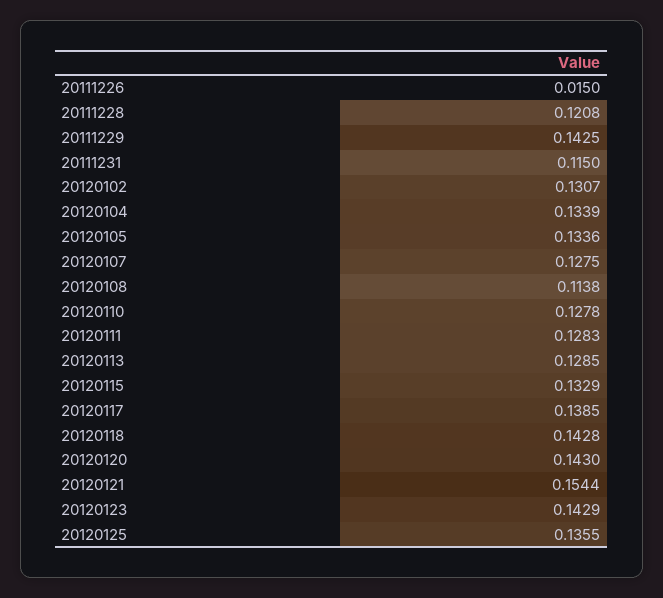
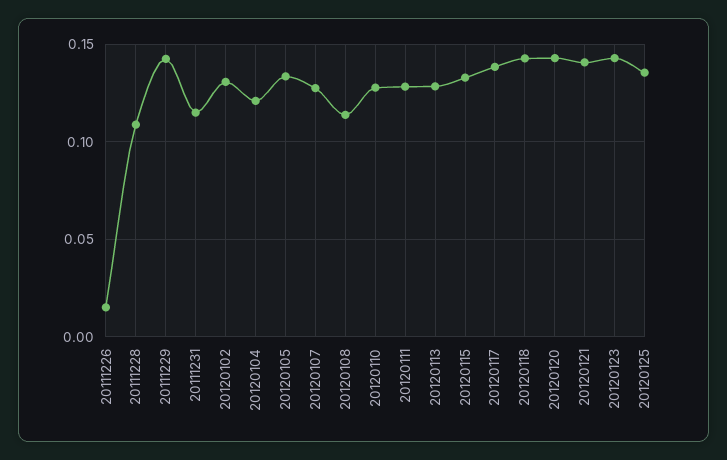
  {
    "20111226": 0.015,
-   "20111228": 0.1208,
+   "20111228": 0.11,
    "20111229": 0.1425,
    "20111231": 0.115,
    "20120102": 0.1307,
-   "20120104": 0.1339,
+   "20120104": 0.12,
    "20120105": 0.1336,
    "20120107": 0.1275,
    "20120108": 0.1138,
    "20120110": 0.1278,
    "20120111": 0.1283,
    "20120113": 0.1285,
    "20120115": 0.1329,
    "20120117": 0.1385,
    "20120118": 0.1428,
    "20120120": 0.143,
-   "20120121": 0.1544,
+   "20120121": 0.14,
    "20120123": 0.1429,
    "20120125": 0.1355
  }

